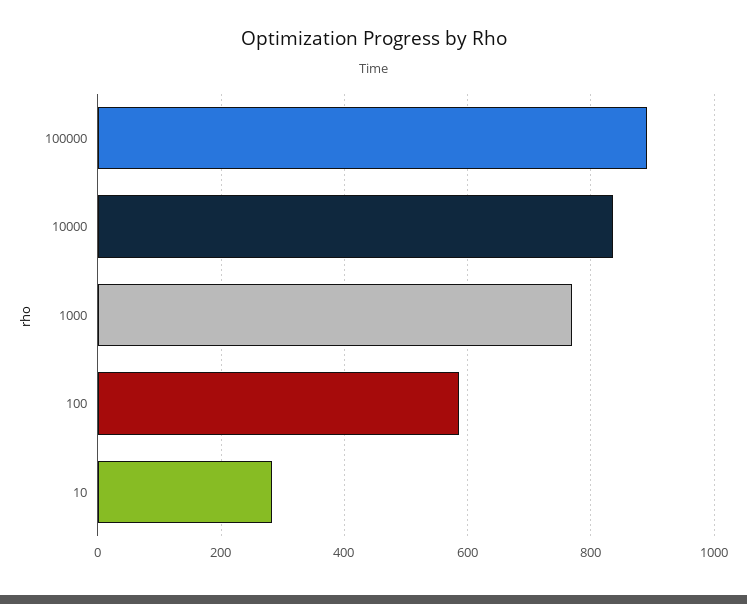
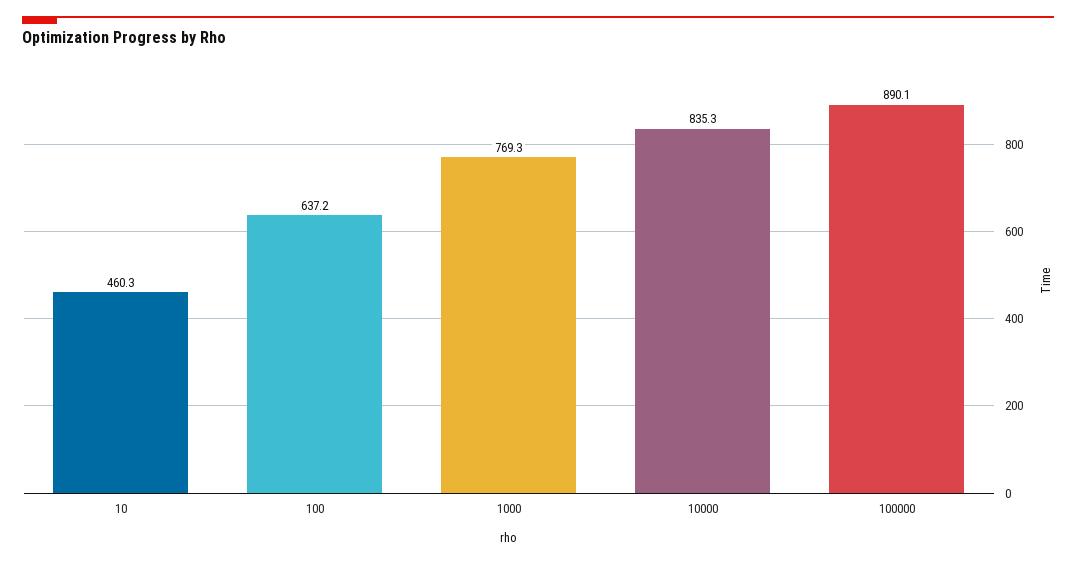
  {
    "100000": 890.1,
    "10000": 835.3,
    "1000": 769.3,
-   "100": 580,
+   "100": 637.2,
-   "10": 280
+   "10": 460.3
  }

